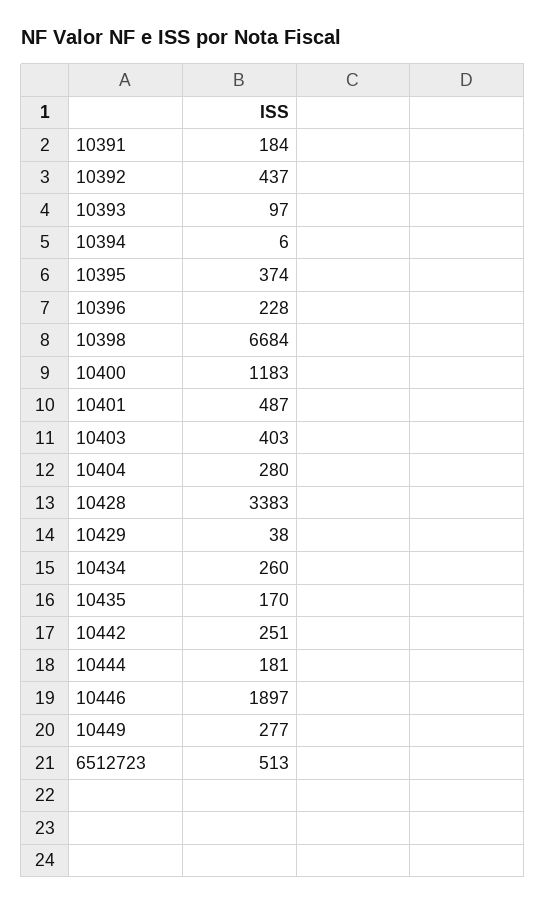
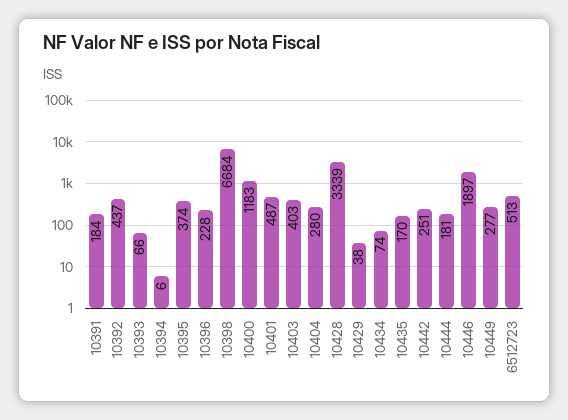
  {
    "10391": 184,
    "10392": 437,
-   "10393": 97,
+   "10393": 66,
    "10394": 6,
    "10395": 374,
    "10396": 228,
    "10398": 6684,
    "10400": 1183,
    "10401": 487,
    "10403": 403,
    "10404": 280,
-   "10428": 3383,
+   "10428": 3339,
    "10429": 38,
-   "10434": 260,
+   "10434": 74,
    "10435": 170,
    "10442": 251,
    "10444": 181,
    "10446": 1897,
    "10449": 277,
    "6512723": 513
  }

